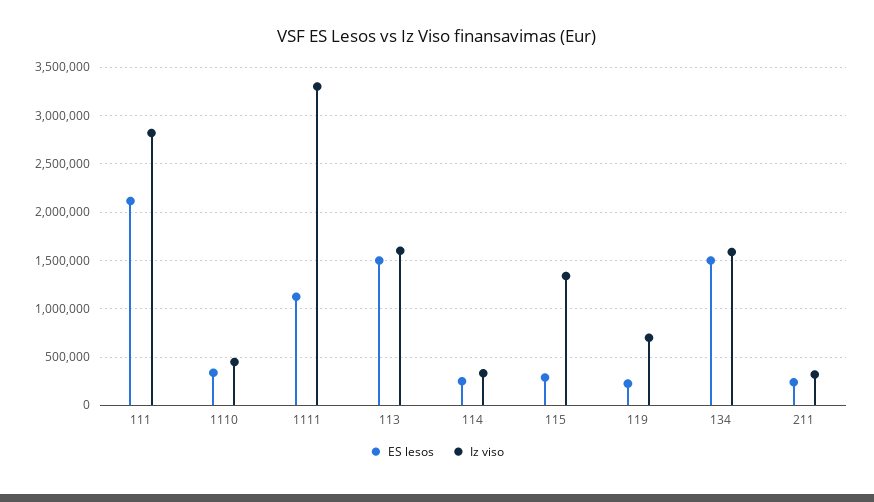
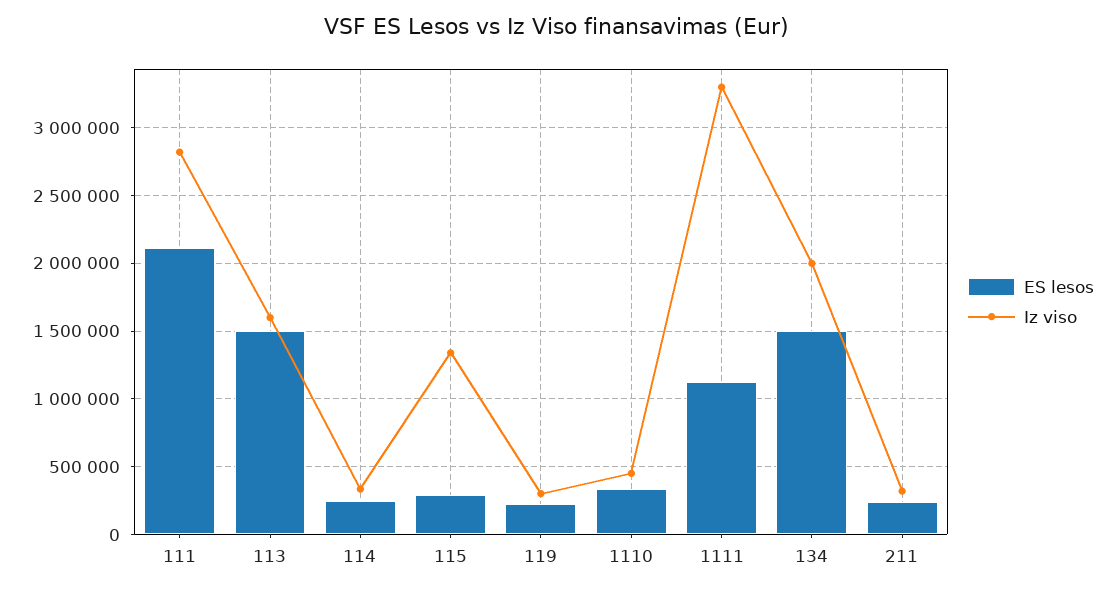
  {
    "ES lesos": {
      "111": 2100000,
      "1110": 350000,
      "1111": 1150000,
      "113": 1500000,
      "114": 250000,
      "115": 300000,
      "119": 250000,
      "134": 1500000,
      "211": 250000
    },
    "Iz viso": {
      "111": 2800000,
      "1110": 450000,
      "1111": 3300000,
      "113": 1600000,
      "114": 350000,
      "115": 1350000,
-     "119": 700000,
+     "119": 300000,
-     "134": 1600000,
+     "134": 2000000,
      "211": 300000
    }
  }

